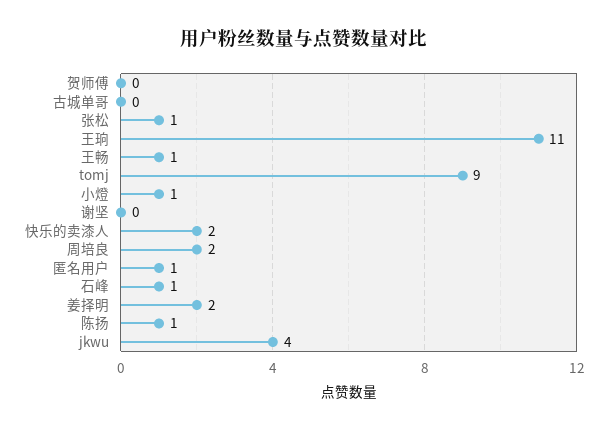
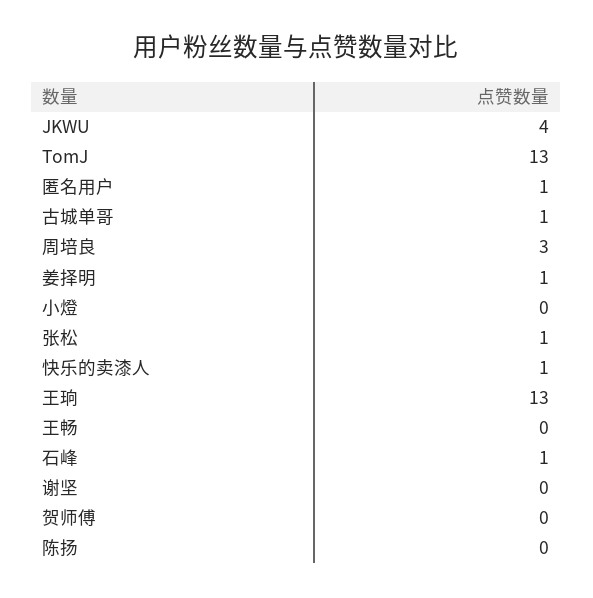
  {
    "贺师傅": 0,
-   "古城单哥": 0,
+   "古城单哥": 1,
    "张松": 1,
-   "王珦": 11,
+   "王珦": 13,
-   "王畅": 1,
+   "王畅": 0,
-   "tomj": 9,
+   "tomj": 13,
-   "小燈": 1,
+   "小燈": 0,
    "谢坚": 0,
-   "快乐的卖漆人": 2,
+   "快乐的卖漆人": 1,
-   "周培良": 2,
+   "周培良": 3,
    "匿名用户": 1,
    "石峰": 1,
-   "姜择明": 2,
+   "姜择明": 1,
-   "陈扬": 1,
+   "陈扬": 0,
    "jkwu": 4
  }

